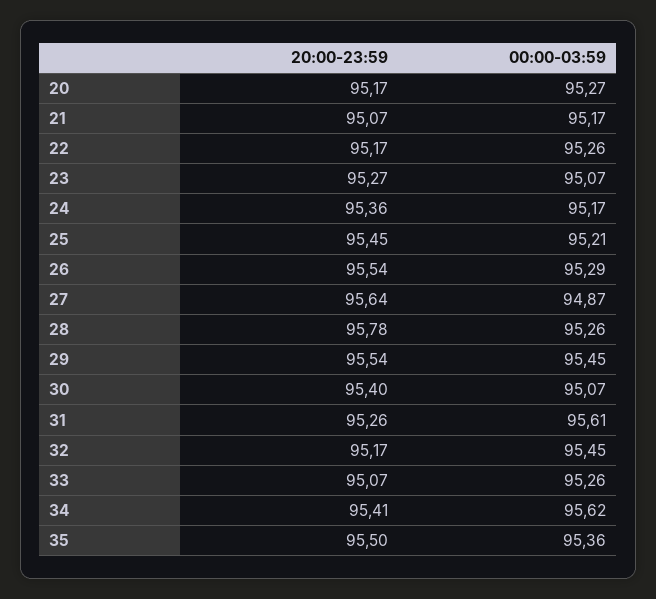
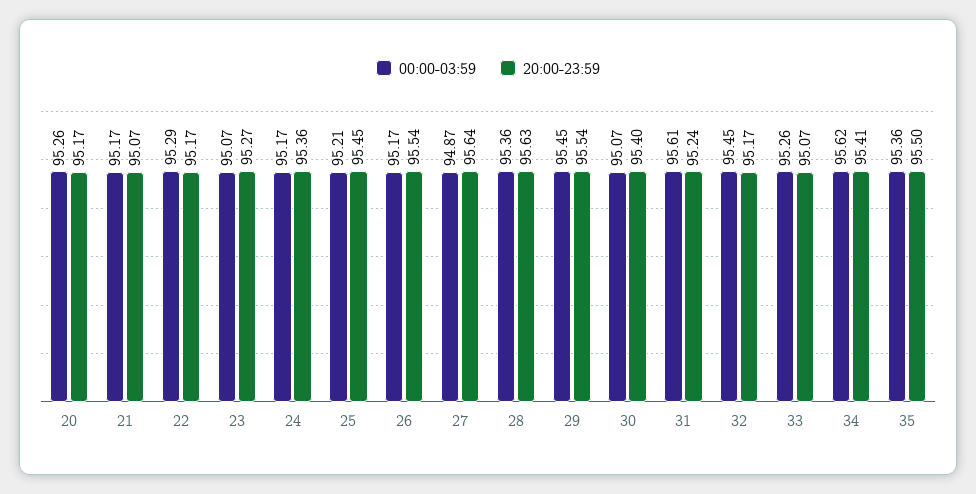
  {
    "20:00-23:59": {
      "20": 95.17,
      "21": 95.07,
      "22": 95.17,
      "23": 95.27,
      "24": 95.36,
      "25": 95.45,
      "26": 95.54,
      "27": 95.64,
-     "28": 95.78,
+     "28": 95.63,
      "29": 95.54,
      "30": 95.4,
-     "31": 95.26,
+     "31": 95.24,
      "32": 95.17,
      "33": 95.07,
      "34": 95.41,
      "35": 95.5
    },
    "00:00-03:59": {
-     "20": 95.27,
+     "20": 95.26,
      "21": 95.17,
-     "22": 95.26,
+     "22": 95.29,
      "23": 95.07,
      "24": 95.17,
      "25": 95.21,
-     "26": 95.29,
+     "26": 95.17,
      "27": 94.87,
-     "28": 95.26,
+     "28": 95.36,
      "29": 95.45,
      "30": 95.07,
      "31": 95.61,
      "32": 95.45,
      "33": 95.26,
      "34": 95.62,
      "35": 95.36
    }
  }

